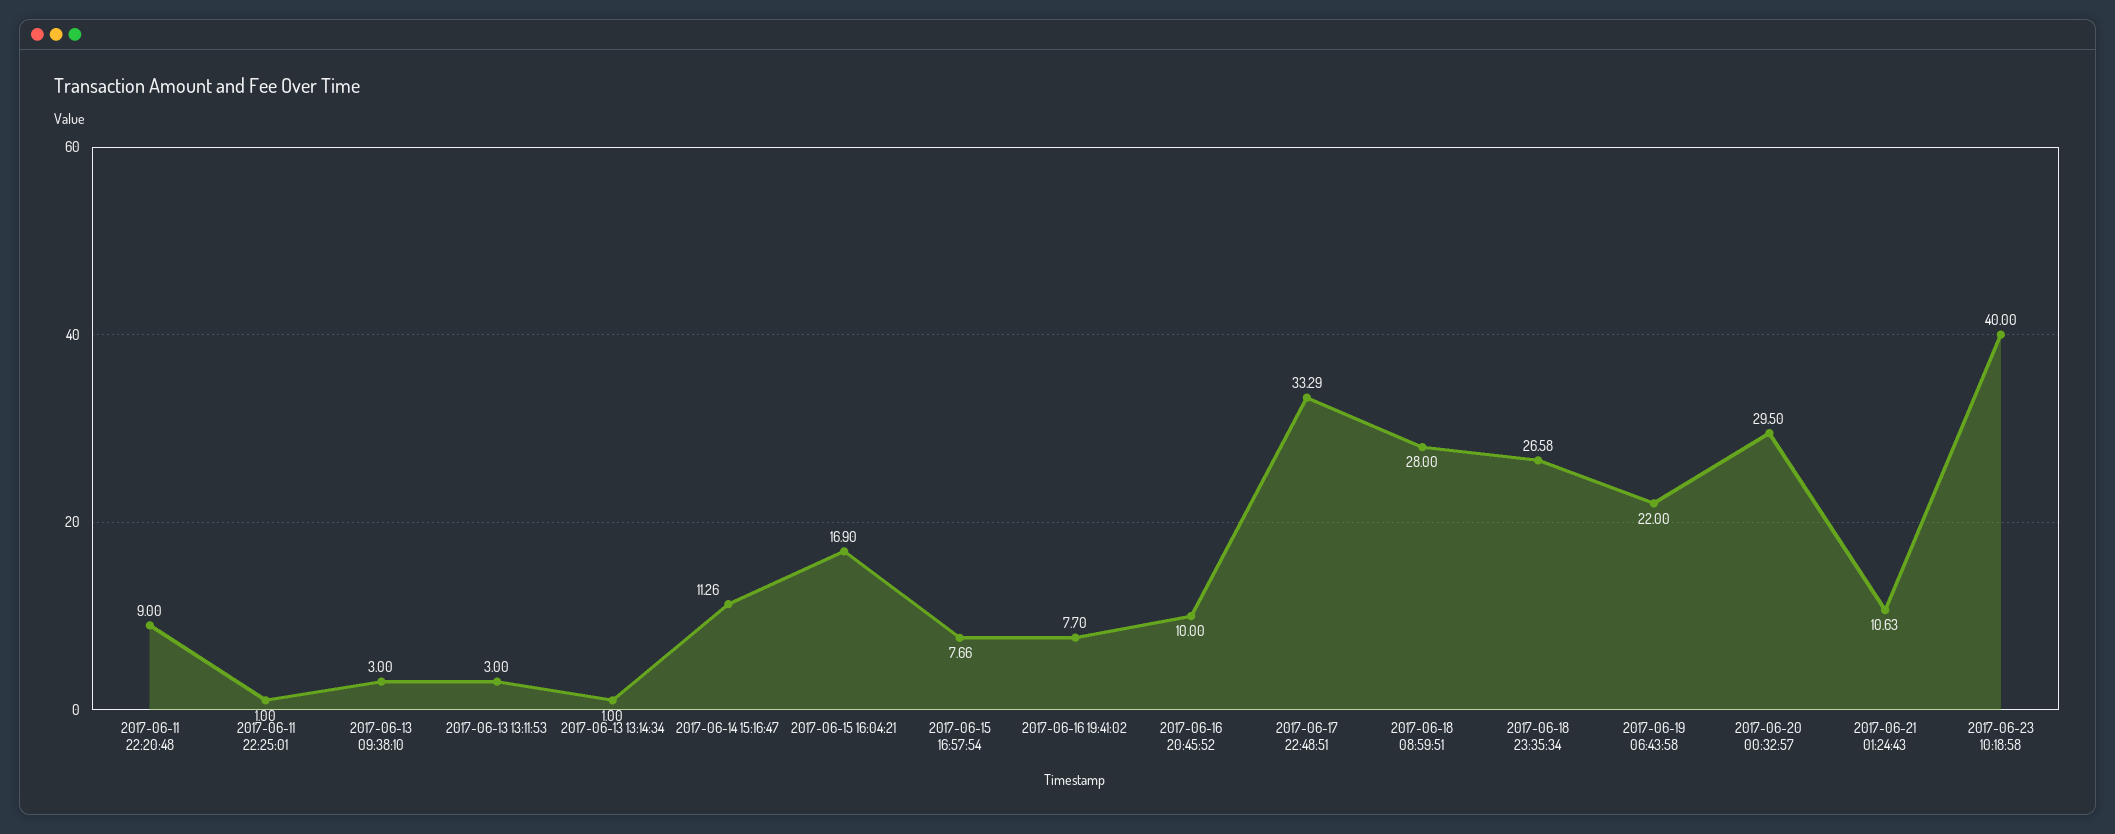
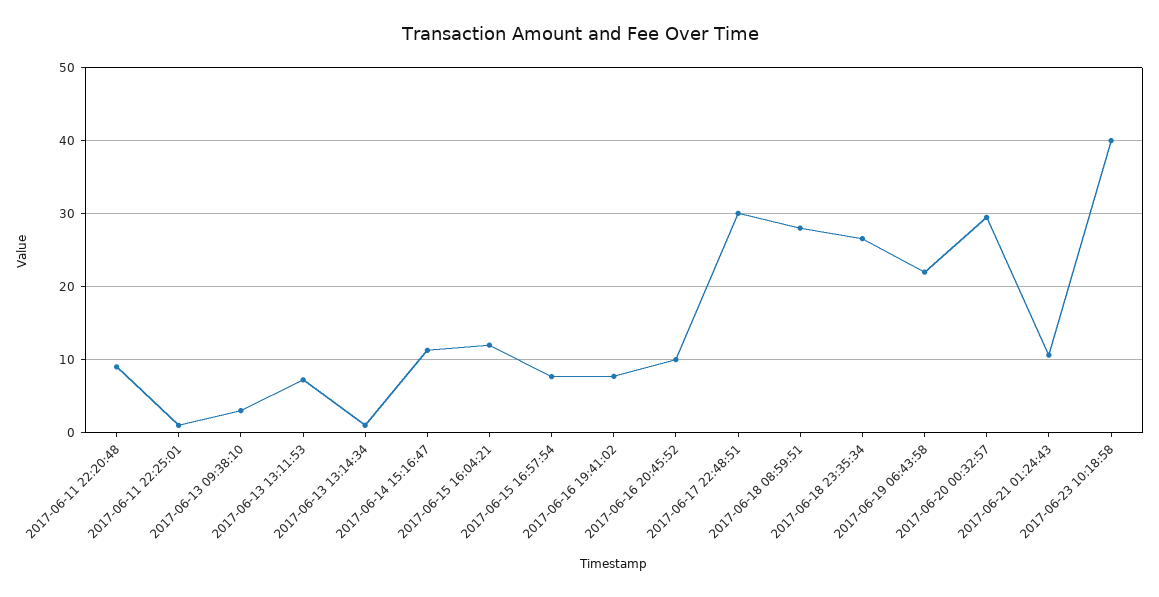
  {
    "2017-06-11 22:20:48": 9,
    "2017-06-11 22:25:01": 1,
    "2017-06-13 09:38:10": 3,
-   "2017-06-13 13:11:53": 3,
+   "2017-06-13 13:11:53": 7,
    "2017-06-13 13:14:34": 1,
    "2017-06-14 15:16:47": 11.26,
-   "2017-06-15 16:04:21": 16.9,
+   "2017-06-15 16:04:21": 12,
    "2017-06-15 16:57:54": 7.66,
    "2017-06-16 19:41:02": 7.7,
    "2017-06-16 20:45:52": 10,
-   "2017-06-17 22:48:51": 33.29,
+   "2017-06-17 22:48:51": 30,
    "2017-06-18 08:59:51": 28,
    "2017-06-18 23:35:34": 26.58,
    "2017-06-19 06:43:58": 22,
    "2017-06-20 00:32:57": 29.5,
    "2017-06-21 01:24:43": 10.63,
    "2017-06-23 10:18:58": 40
  }

